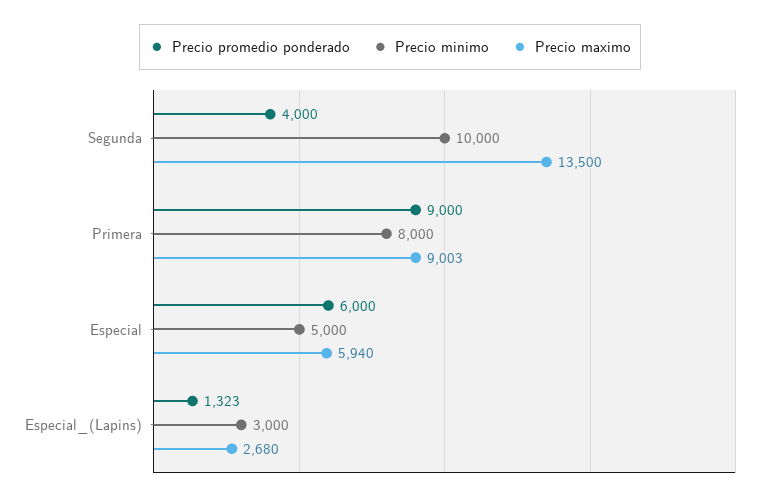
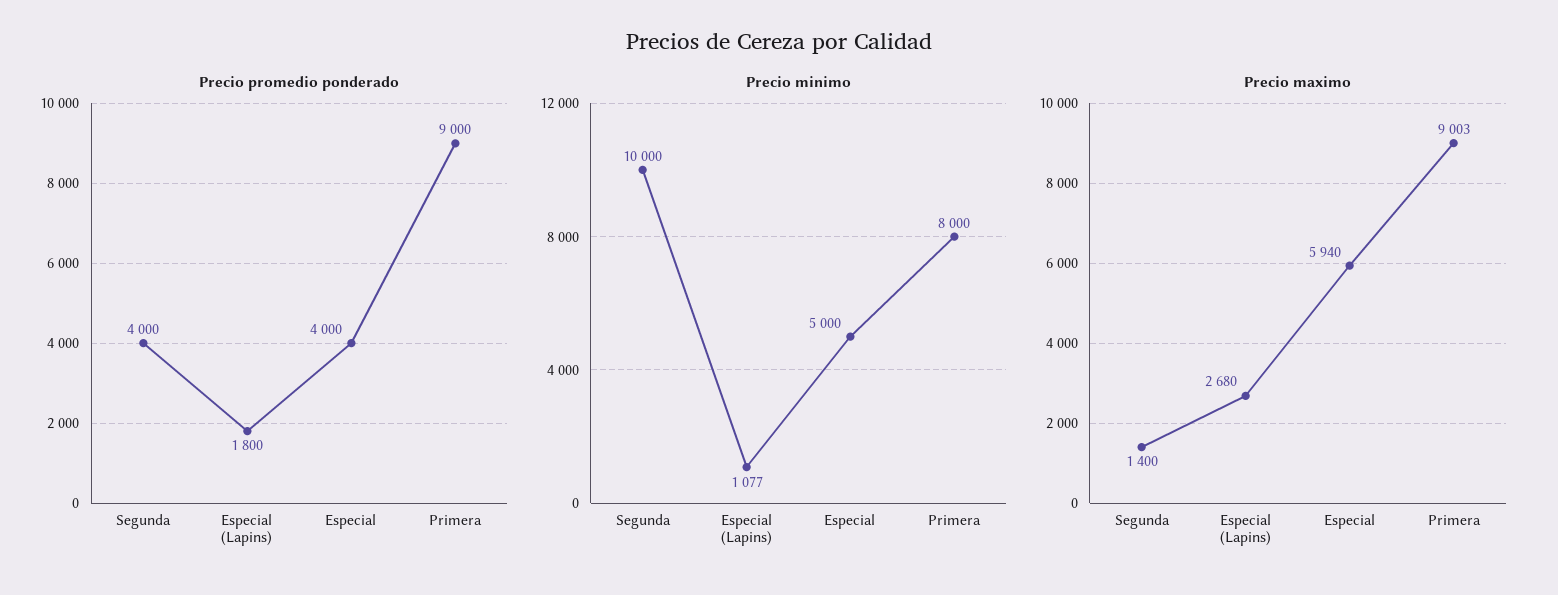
  {
    "Precio promedio ponderado": {
      "Segunda": 4000,
      "Primera": 9000,
-     "Especial": 6000,
+     "Especial": 4000,
-     "Especial_(Lapins)": 1323
+     "Especial_(Lapins)": 1800
    },
    "Precio minimo": {
      "Segunda": 10000,
      "Primera": 8000,
      "Especial": 5000,
-     "Especial_(Lapins)": 3000
+     "Especial_(Lapins)": 1077
    },
    "Precio maximo": {
-     "Segunda": 13500,
+     "Segunda": 1400,
      "Primera": 9003,
      "Especial": 5940,
      "Especial_(Lapins)": 2680
    }
  }

